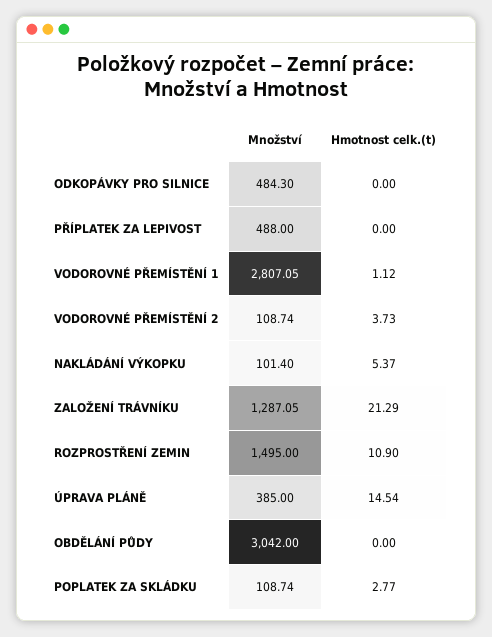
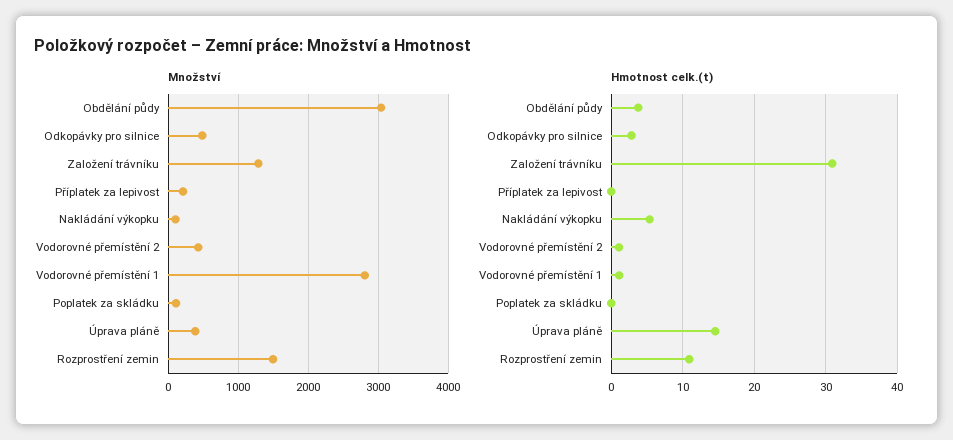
  {
    "Množství": {
      "ODKOPÁVKY PRO SILNICE": 484.3,
-     "PŘÍPLATEK ZA LEPIVOST": 488,
+     "PŘÍPLATEK ZA LEPIVOST": 200,
      "VODOROVNÉ PŘEMÍSTĚNÍ 1": 2807.05,
-     "VODOROVNÉ PŘEMÍSTĚNÍ 2": 108.74,
+     "VODOROVNÉ PŘEMÍSTĚNÍ 2": 400,
      "NAKLÁDÁNÍ VÝKOPKU": 101.4,
      "ZALOŽENÍ TRÁVNÍKU": 1287.05,
      "ROZPROSTŘENÍ ZEMIN": 1495,
      "ÚPRAVA PLÁNĚ": 385,
      "OBDĚLÁNÍ PŮDY": 3042,
      "POPLATEK ZA SKLÁDKU": 108.74
    },
    "Hmotnost celk.(t)": {
-     "ODKOPÁVKY PRO SILNICE": 0,
+     "ODKOPÁVKY PRO SILNICE": 3,
      "PŘÍPLATEK ZA LEPIVOST": 0,
      "VODOROVNÉ PŘEMÍSTĚNÍ 1": 1.12,
-     "VODOROVNÉ PŘEMÍSTĚNÍ 2": 3.73,
+     "VODOROVNÉ PŘEMÍSTĚNÍ 2": 1,
      "NAKLÁDÁNÍ VÝKOPKU": 5.37,
-     "ZALOŽENÍ TRÁVNÍKU": 21.29,
+     "ZALOŽENÍ TRÁVNÍKU": 31,
      "ROZPROSTŘENÍ ZEMIN": 10.9,
      "ÚPRAVA PLÁNĚ": 14.54,
-     "OBDĚLÁNÍ PŮDY": 0,
+     "OBDĚLÁNÍ PŮDY": 4,
-     "POPLATEK ZA SKLÁDKU": 2.77
+     "POPLATEK ZA SKLÁDKU": 0
    }
  }

